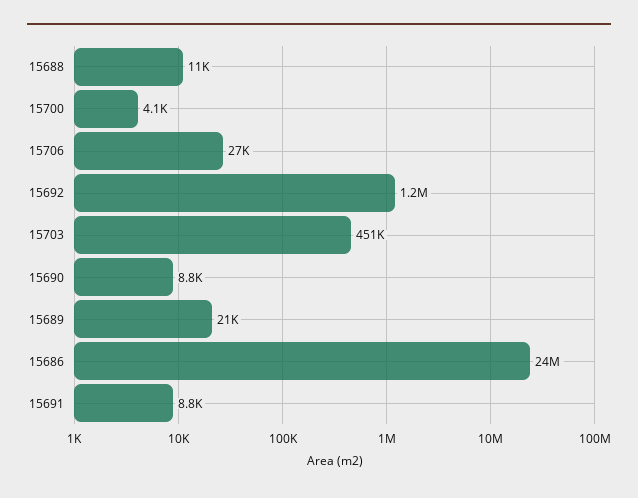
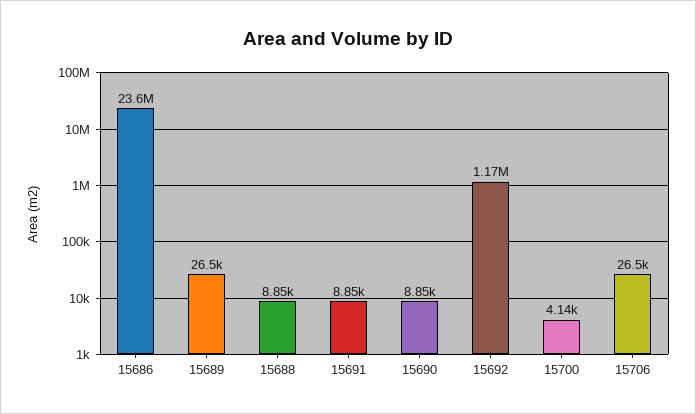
  {
-   "15688": 11000,
+   "15688": 8850,
    "15700": 4140,
    "15706": 26500,
    "15692": 1170000,
-   "15703": 451000,
    "15690": 8850,
-   "15689": 21000,
+   "15689": 26500,
    "15686": 23600000,
    "15691": 8850
  }

